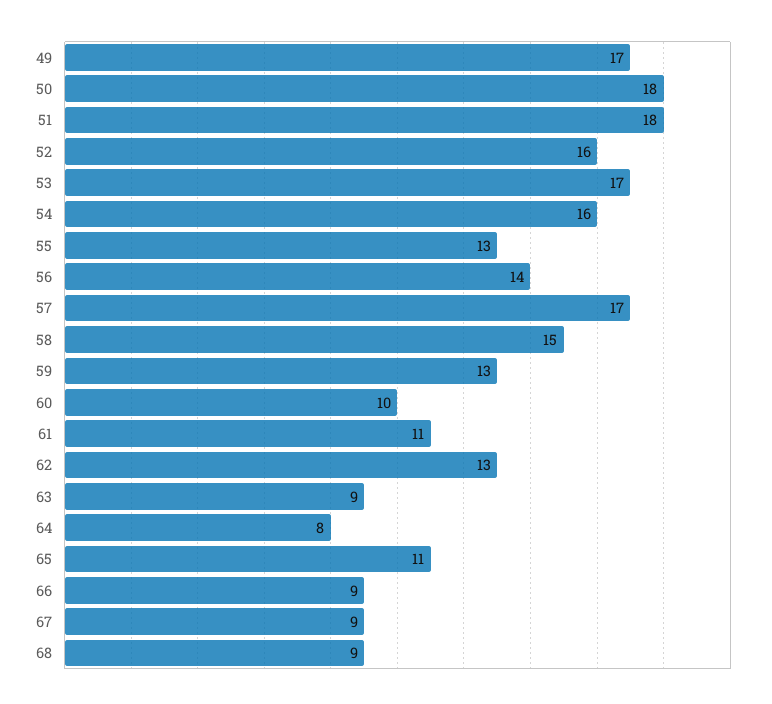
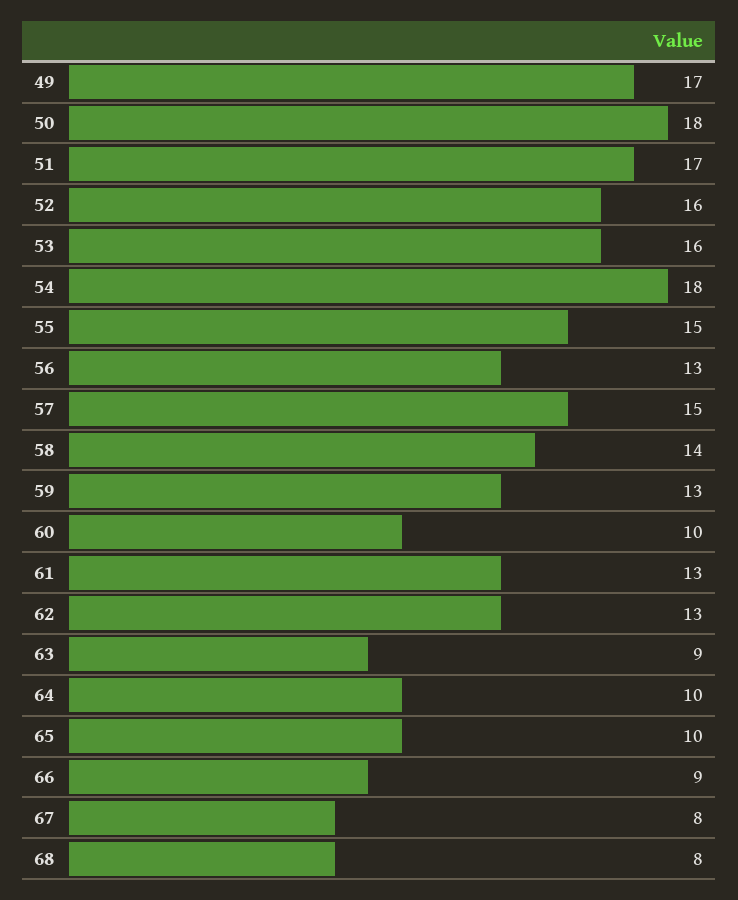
  {
    "49": 17,
    "50": 18,
-   "51": 18,
+   "51": 17,
    "52": 16,
-   "53": 17,
+   "53": 16,
-   "54": 16,
+   "54": 18,
-   "55": 13,
+   "55": 15,
-   "56": 14,
+   "56": 13,
-   "57": 17,
+   "57": 15,
-   "58": 15,
+   "58": 14,
    "59": 13,
    "60": 10,
-   "61": 11,
+   "61": 13,
    "62": 13,
    "63": 9,
-   "64": 8,
+   "64": 10,
-   "65": 11,
+   "65": 10,
    "66": 9,
-   "67": 9,
+   "67": 8,
-   "68": 9
+   "68": 8
  }

